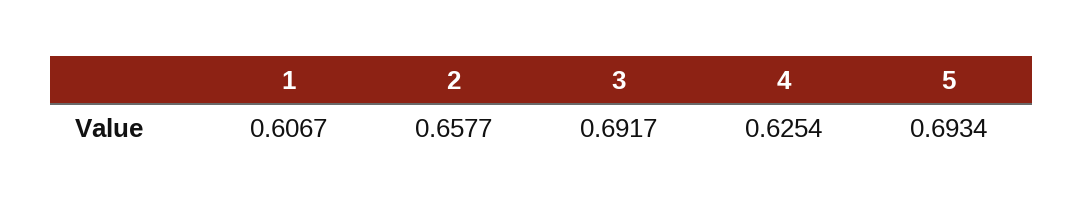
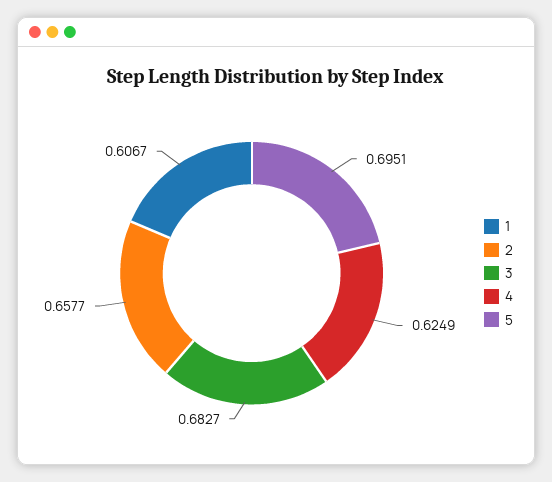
  {
    "1": 0.6067,
    "2": 0.6577,
-   "3": 0.6917,
+   "3": 0.6827,
-   "4": 0.6254,
+   "4": 0.6249,
-   "5": 0.6934
+   "5": 0.6951
  }

